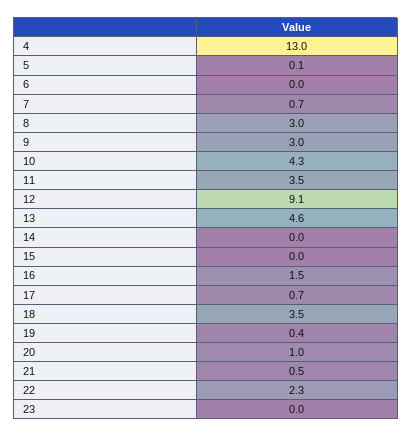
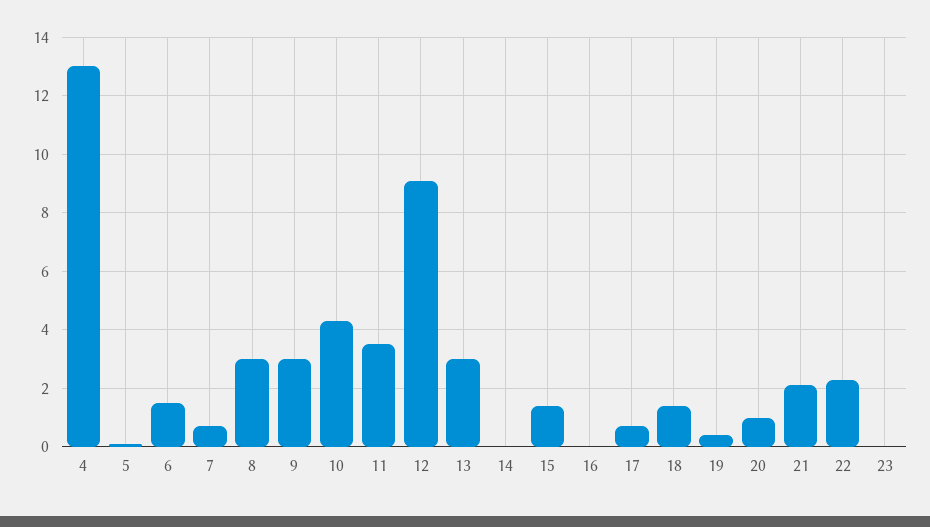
  {
    "4": 13,
    "5": 0.1,
-   "6": 0,
+   "6": 1.5,
    "7": 0.7,
    "8": 3,
    "9": 3,
    "10": 4.3,
    "11": 3.5,
    "12": 9.1,
-   "13": 4.6,
+   "13": 3,
    "14": 0,
-   "15": 0,
+   "15": 1.5,
-   "16": 1.5,
+   "16": 0,
    "17": 0.7,
-   "18": 3.5,
+   "18": 1.5,
    "19": 0.4,
    "20": 1,
-   "21": 0.5,
+   "21": 2,
    "22": 2.3,
    "23": 0
  }

